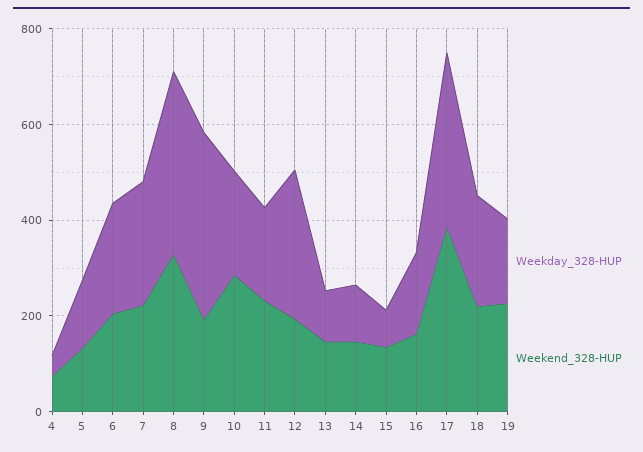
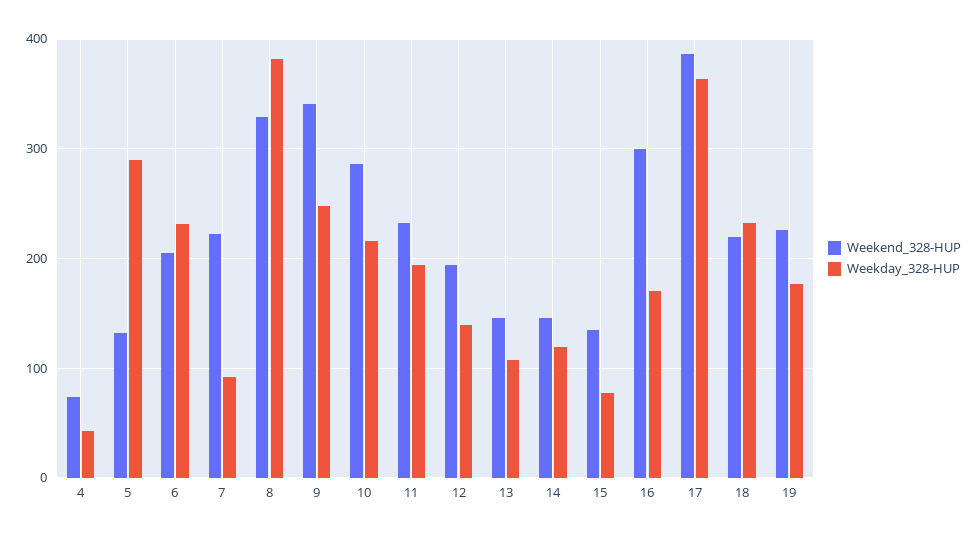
  {
    "Weekday_328-HUP": {
      "4": 40,
-     "5": 150,
+     "5": 290,
      "6": 230,
-     "7": 250,
+     "7": 90,
      "8": 380,
-     "9": 400,
+     "9": 250,
      "10": 220,
      "11": 190,
-     "12": 300,
+     "12": 140,
      "13": 110,
      "14": 120,
      "15": 80,
      "16": 170,
      "17": 360,
      "18": 230,
      "19": 180
    },
    "Weekend_328-HUP": {
      "4": 70,
      "5": 130,
      "6": 210,
      "7": 220,
      "8": 330,
-     "9": 200,
+     "9": 340,
      "10": 290,
      "11": 230,
      "12": 190,
      "13": 150,
      "14": 150,
      "15": 140,
-     "16": 150,
+     "16": 300,
      "17": 390,
      "18": 220,
      "19": 230
    }
  }

